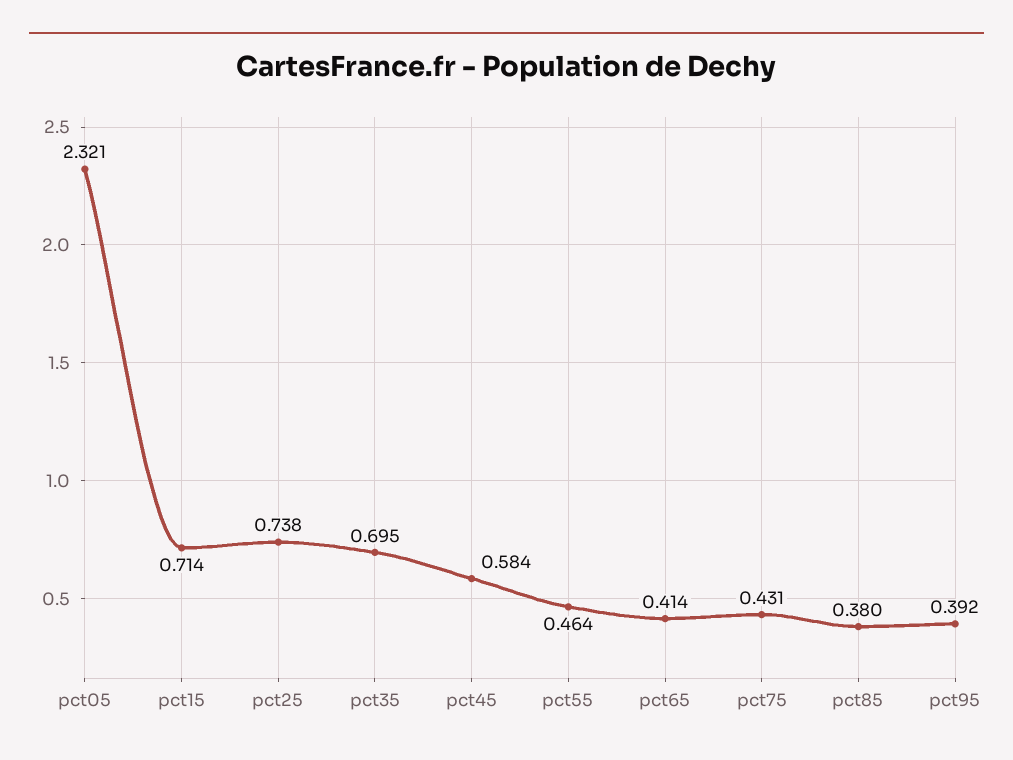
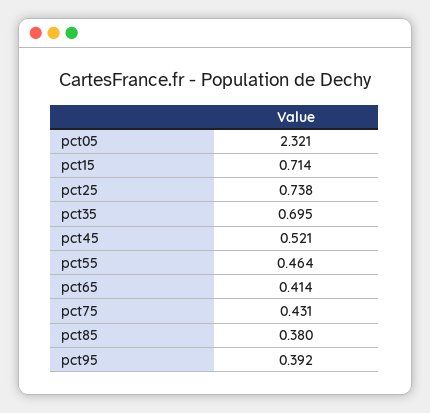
  {
    "pct05": 2.321,
    "pct15": 0.714,
    "pct25": 0.738,
    "pct35": 0.695,
-   "pct45": 0.584,
+   "pct45": 0.521,
    "pct55": 0.464,
    "pct65": 0.414,
    "pct75": 0.431,
    "pct85": 0.38,
    "pct95": 0.392
  }

